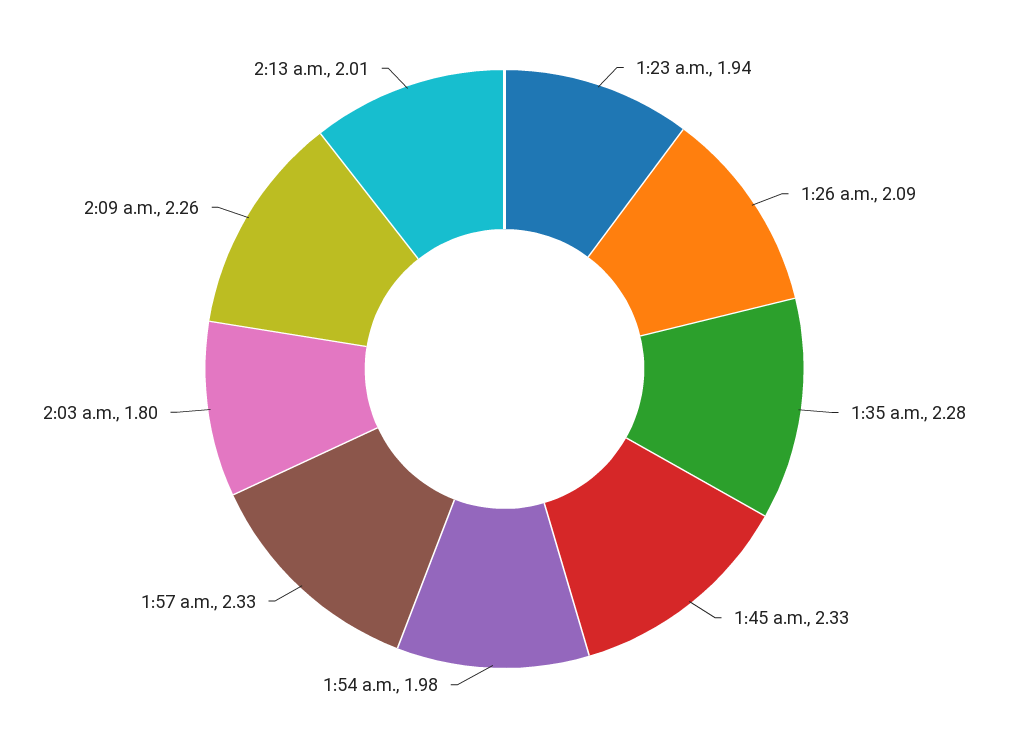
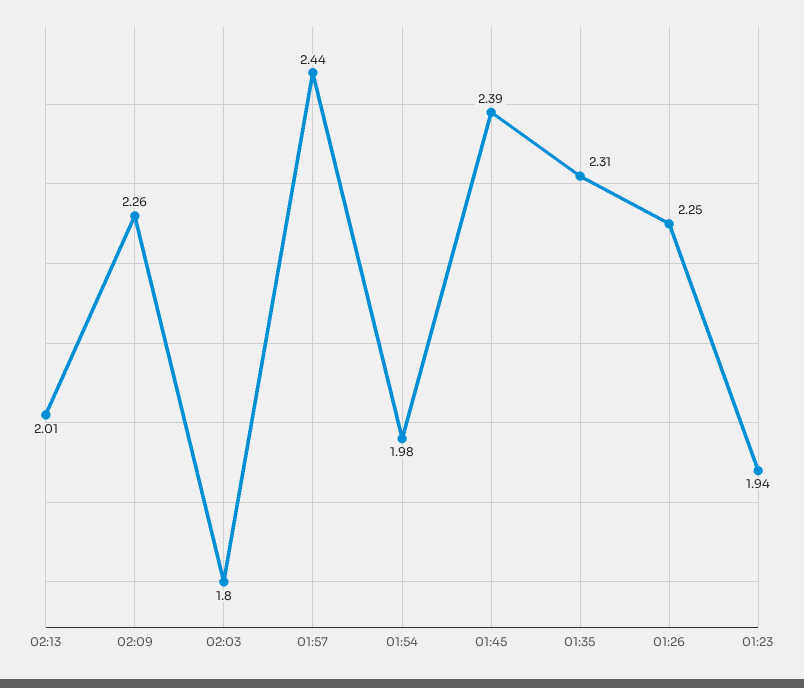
  {
    "1:23 a.m.": 1.94,
-   "1:26 a.m.": 2.09,
+   "1:26 a.m.": 2.25,
-   "1:35 a.m.": 2.28,
+   "1:35 a.m.": 2.31,
-   "1:45 a.m.": 2.33,
+   "1:45 a.m.": 2.39,
    "1:54 a.m.": 1.98,
-   "1:57 a.m.": 2.33,
+   "1:57 a.m.": 2.44,
    "2:03 a.m.": 1.8,
    "2:09 a.m.": 2.26,
    "2:13 a.m.": 2.01
  }

